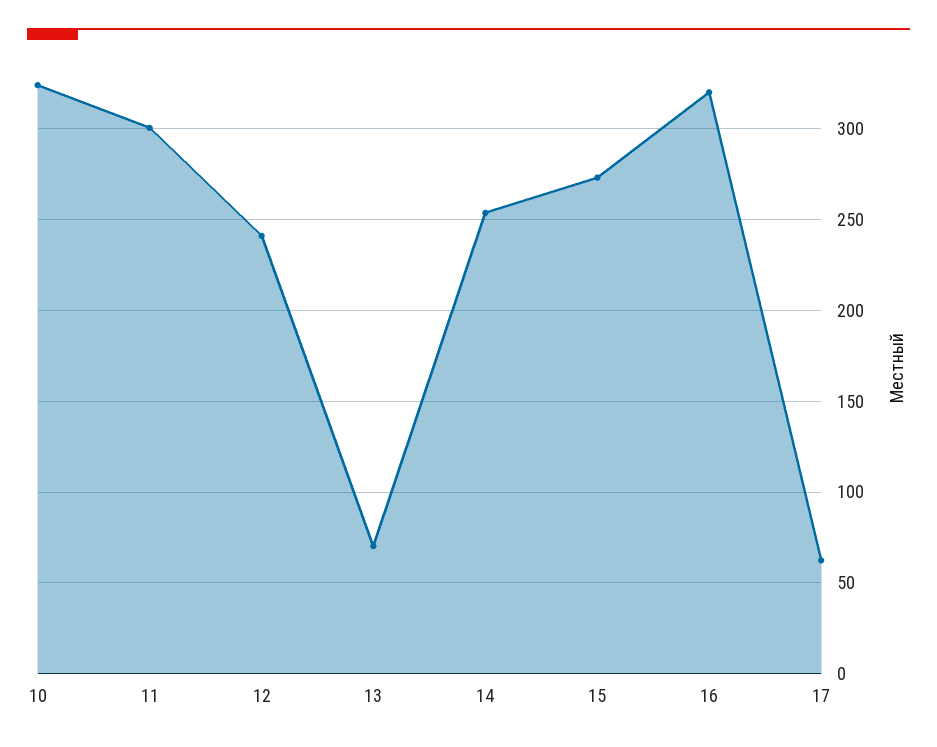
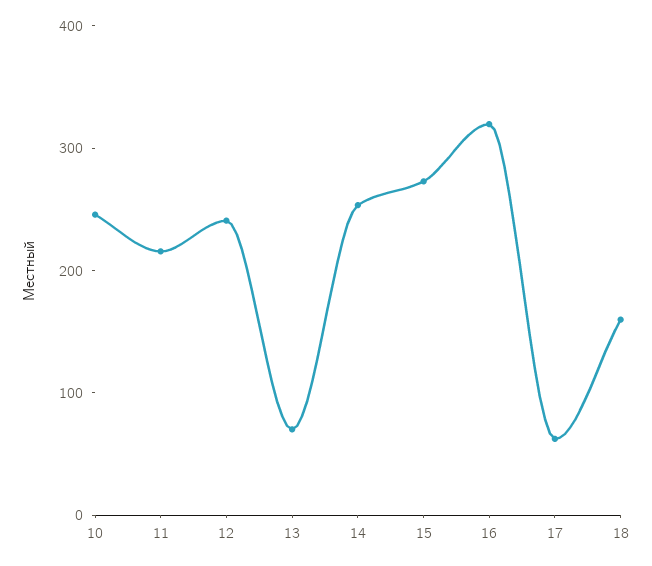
  {
-   "10": 325,
+   "10": 240,
-   "11": 300,
+   "11": 220,
    "12": 240,
    "13": 70,
    "14": 255,
    "15": 275,
    "16": 320,
-   "17": 60
+   "17": 60,
+   "18": 160
  }

